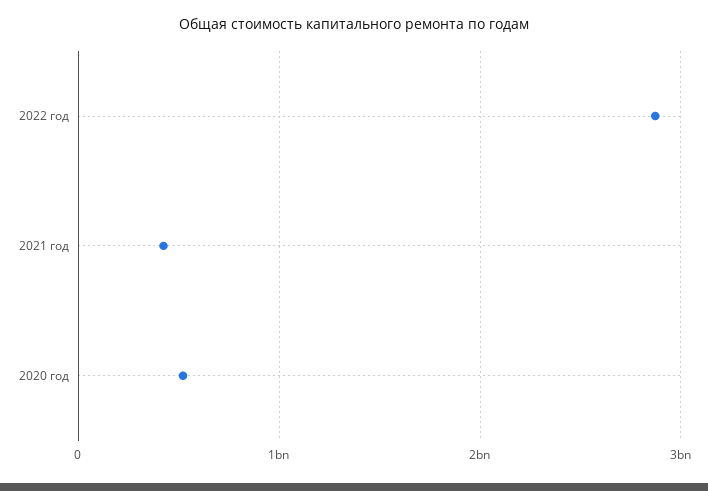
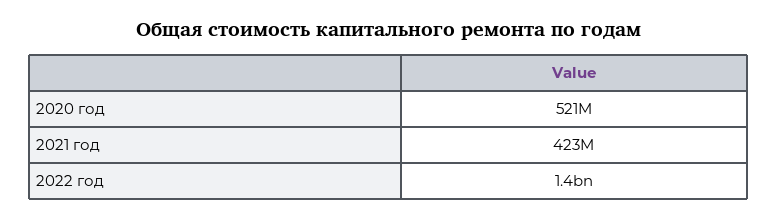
  {
-   "2022 год": 2900000000,
+   "2022 год": 1400000000,
    "2021 год": 423000000,
    "2020 год": 521000000
  }

